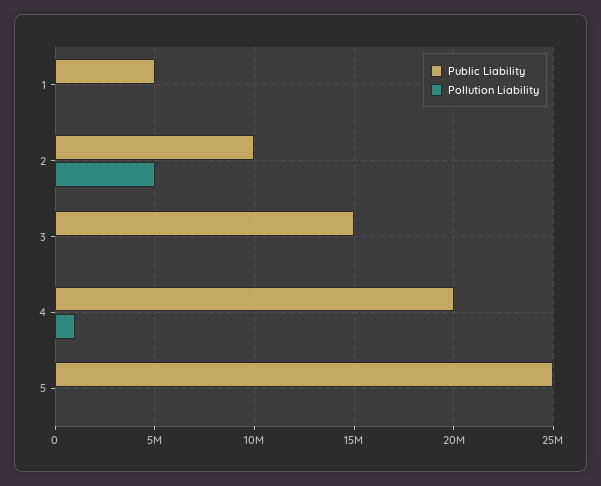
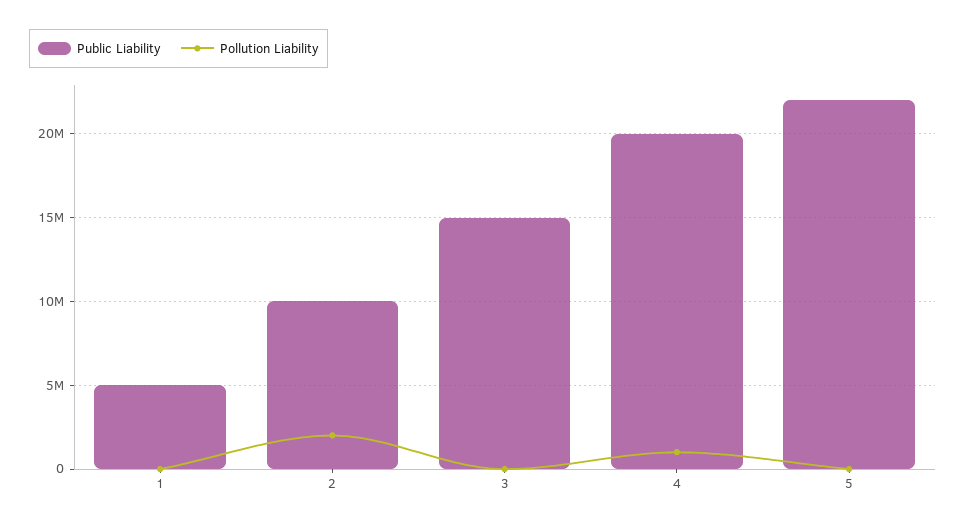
  {
    "Public Liability": {
      "1": 5000000,
      "2": 10000000,
      "3": 15000000,
      "4": 20000000,
-     "5": 25000000
+     "5": 22000000
    },
    "Pollution Liability": {
      "1": 0,
-     "2": 5000000,
+     "2": 2000000,
      "3": 0,
      "4": 1000000,
      "5": 0
    }
  }

